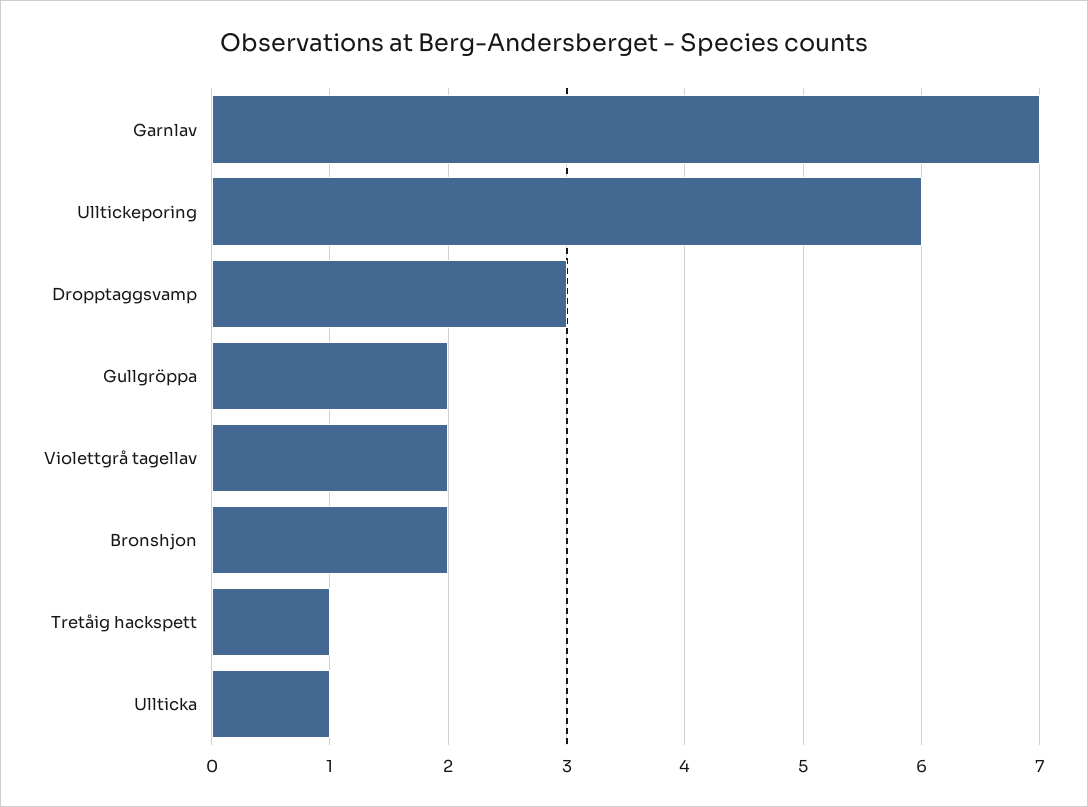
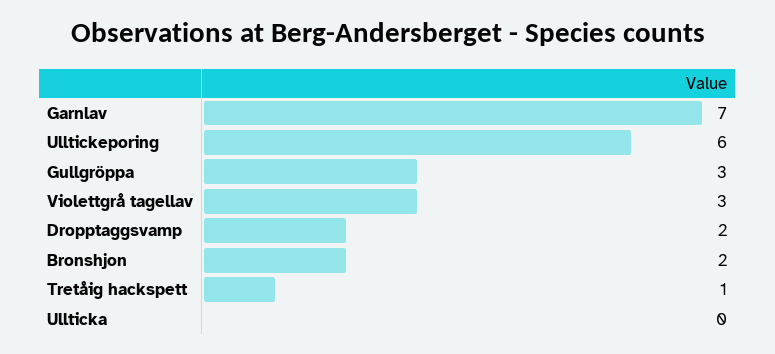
  {
    "Garnlav": 7,
    "Ulltickeporing": 6,
-   "Dropptaggsvamp": 3,
+   "Dropptaggsvamp": 2,
-   "Gullgröppa": 2,
+   "Gullgröppa": 3,
-   "Violettgrå tagellav": 2,
+   "Violettgrå tagellav": 3,
    "Bronshjon": 2,
    "Tretåig hackspett": 1,
-   "Ullticka": 1
+   "Ullticka": 0
  }

